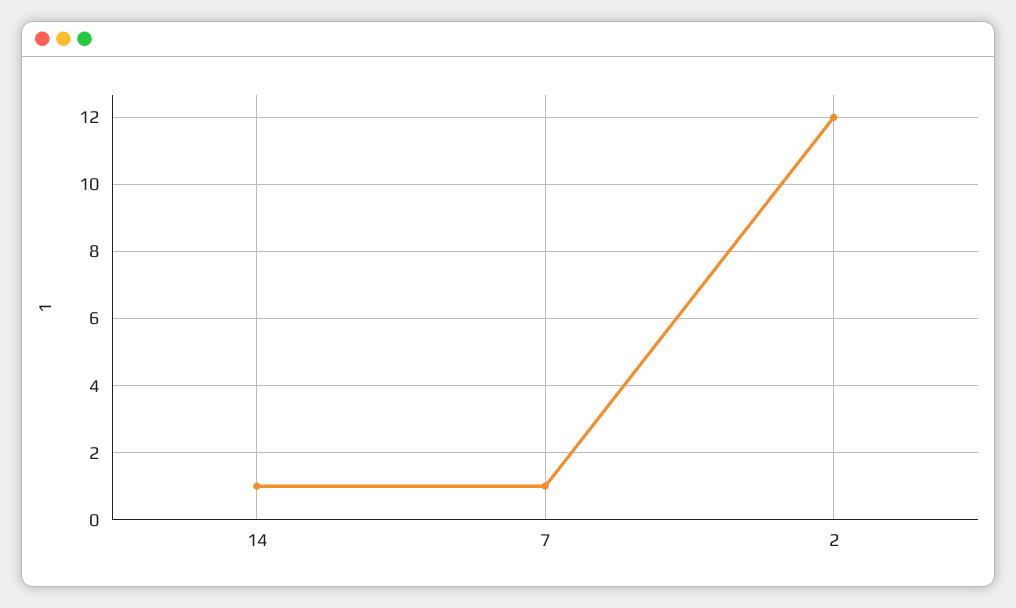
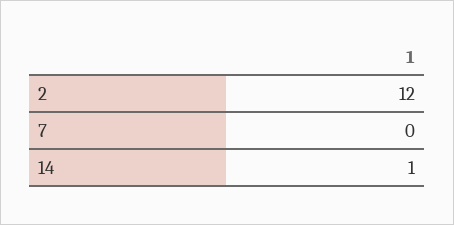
  {
    "14": 1,
-   "7": 1,
+   "7": 0,
    "2": 12
  }

